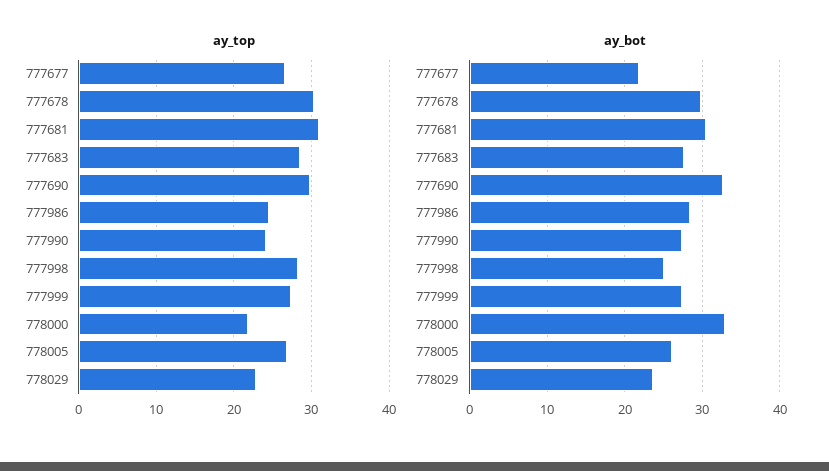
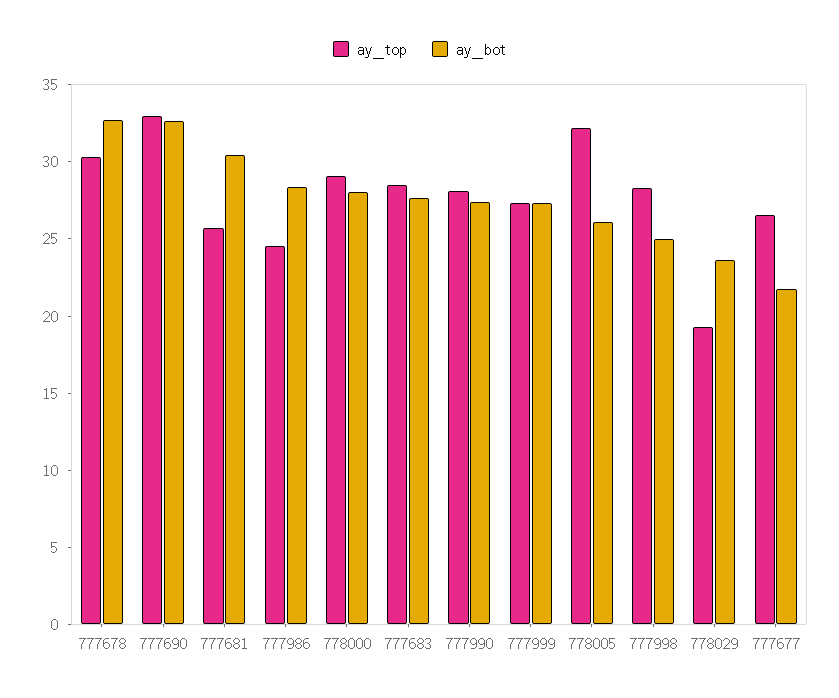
  {
    "ay_top": {
      "777677": 27,
      "777678": 30,
-     "777681": 31,
+     "777681": 26,
      "777683": 29,
-     "777690": 30,
+     "777690": 33,
      "777986": 25,
-     "777990": 24,
+     "777990": 28,
      "777998": 28,
      "777999": 27,
-     "778000": 22,
+     "778000": 29,
-     "778005": 27,
+     "778005": 32,
-     "778029": 23
+     "778029": 19
    },
    "ay_bot": {
      "777677": 22,
-     "777678": 30,
+     "777678": 33,
      "777681": 30,
      "777683": 28,
      "777690": 33,
      "777986": 28,
      "777990": 27,
      "777998": 25,
      "777999": 27,
-     "778000": 33,
+     "778000": 28,
      "778005": 26,
      "778029": 24
    }
  }

